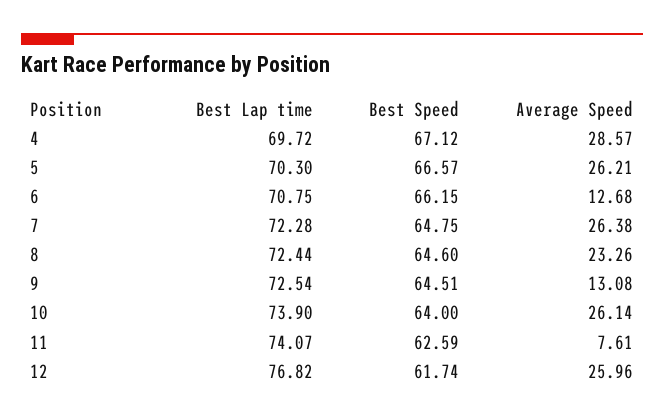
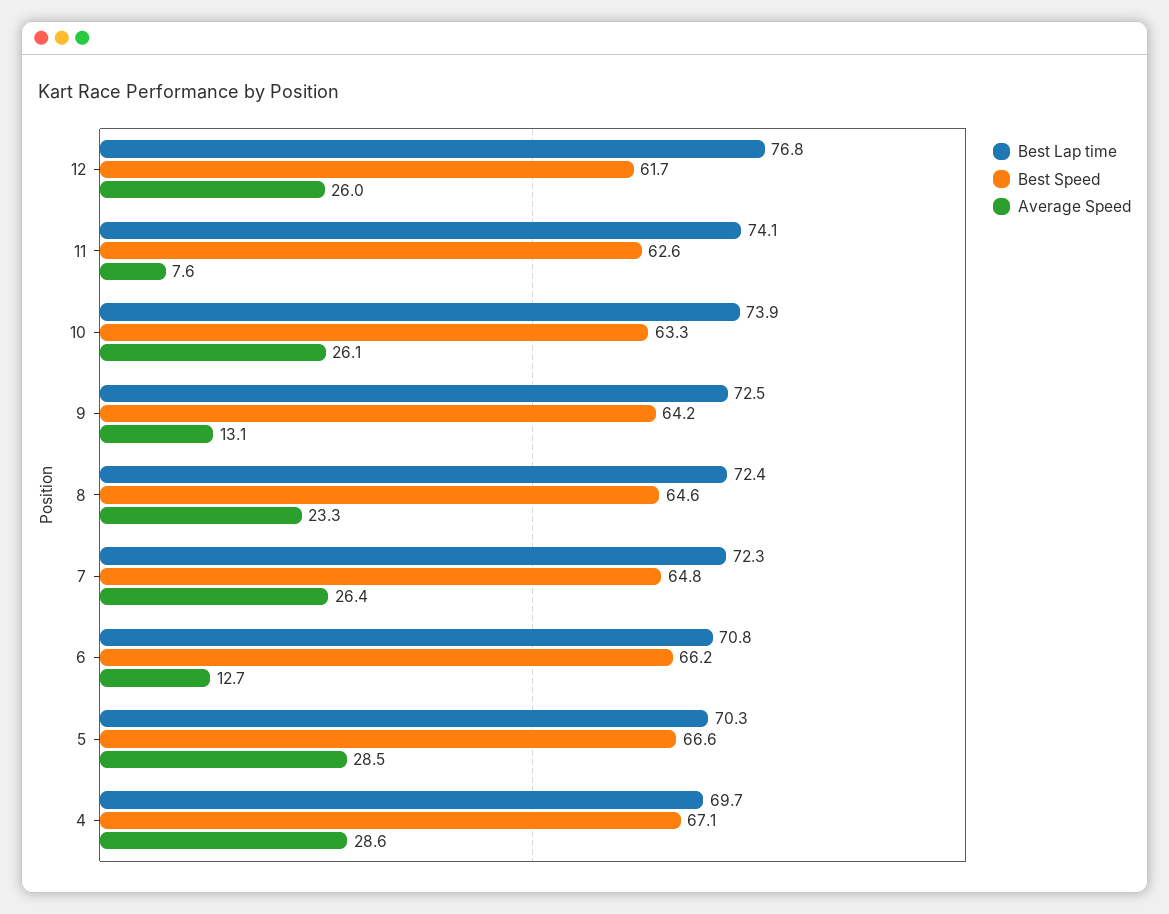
  {
    "Best Lap time": {
      "4": 69.72,
      "5": 70.3,
      "6": 70.75,
      "7": 72.28,
      "8": 72.44,
      "9": 72.54,
      "10": 73.9,
      "11": 74.07,
      "12": 76.82
    },
    "Best Speed": {
      "4": 67.12,
      "5": 66.57,
      "6": 66.15,
      "7": 64.75,
      "8": 64.6,
-     "9": 64.51,
+     "9": 64.2,
-     "10": 64,
+     "10": 63.3,
      "11": 62.59,
      "12": 61.74
    },
    "Average Speed": {
      "4": 28.57,
-     "5": 26.21,
+     "5": 28.5,
      "6": 12.68,
      "7": 26.38,
      "8": 23.26,
      "9": 13.08,
      "10": 26.14,
      "11": 7.61,
      "12": 25.96
    }
  }

